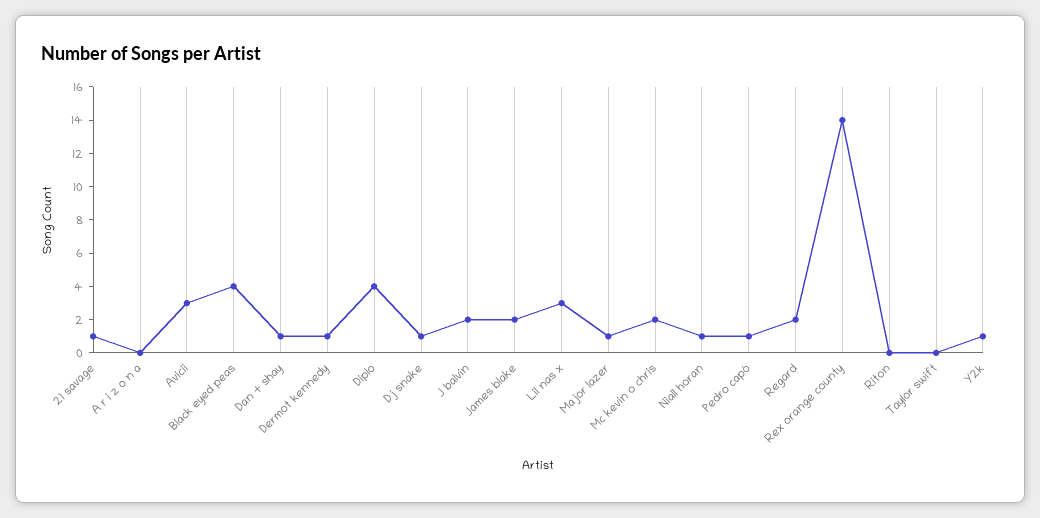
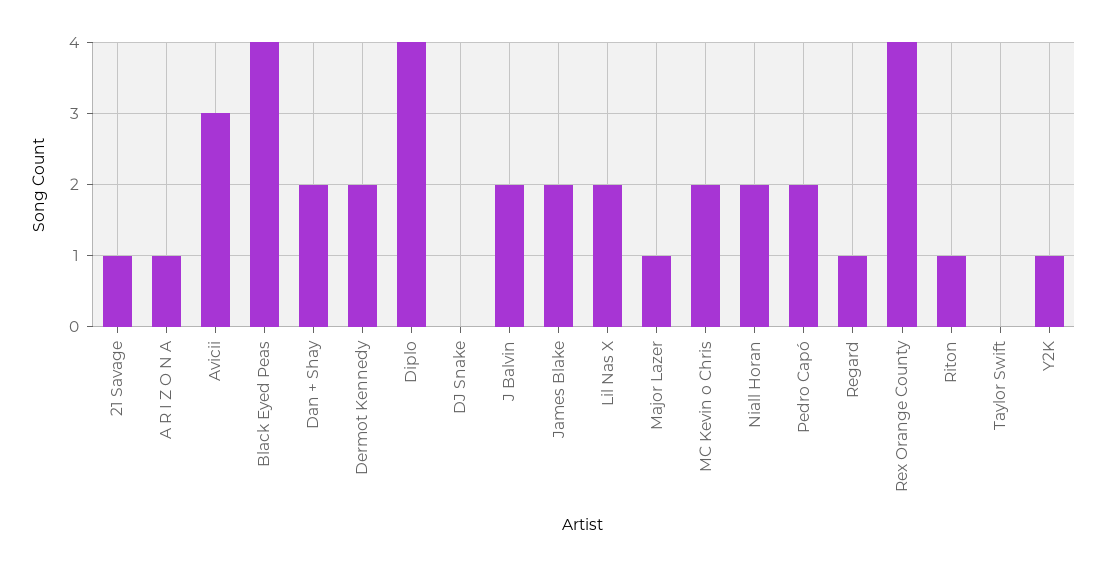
  {
    "21 savage": 1,
-   "A r i z o n a": 0,
+   "A r i z o n a": 1,
    "Avicii": 3,
    "Black eyed peas": 4,
-   "Dan + shay": 1,
+   "Dan + shay": 2,
-   "Dermot kennedy": 1,
+   "Dermot kennedy": 2,
    "Diplo": 4,
-   "Dj snake": 1,
+   "Dj snake": 0,
    "J balvin": 2,
    "James blake": 2,
-   "Lil nas x": 3,
+   "Lil nas x": 2,
    "Major lazer": 1,
    "Mc kevin o chris": 2,
-   "Niall horan": 1,
+   "Niall horan": 2,
-   "Pedro capó": 1,
+   "Pedro capó": 2,
-   "Regard": 2,
+   "Regard": 1,
-   "Rex orange county": 14,
+   "Rex orange county": 4,
-   "Riton": 0,
+   "Riton": 1,
    "Taylor swift": 0,
    "Y2k": 1
  }

